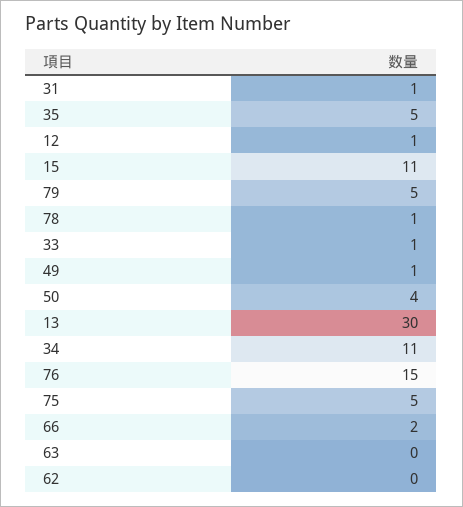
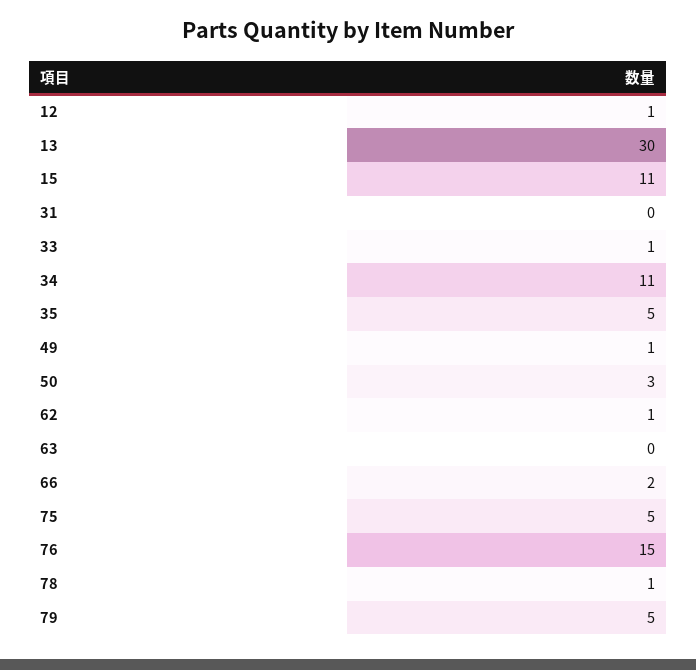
  {
-   "31": 1,
+   "31": 0,
    "35": 5,
    "12": 1,
    "15": 11,
    "79": 5,
    "78": 1,
    "33": 1,
    "49": 1,
-   "50": 4,
+   "50": 3,
    "13": 30,
    "34": 11,
    "76": 15,
    "75": 5,
    "66": 2,
    "63": 0,
-   "62": 0
+   "62": 1
  }

